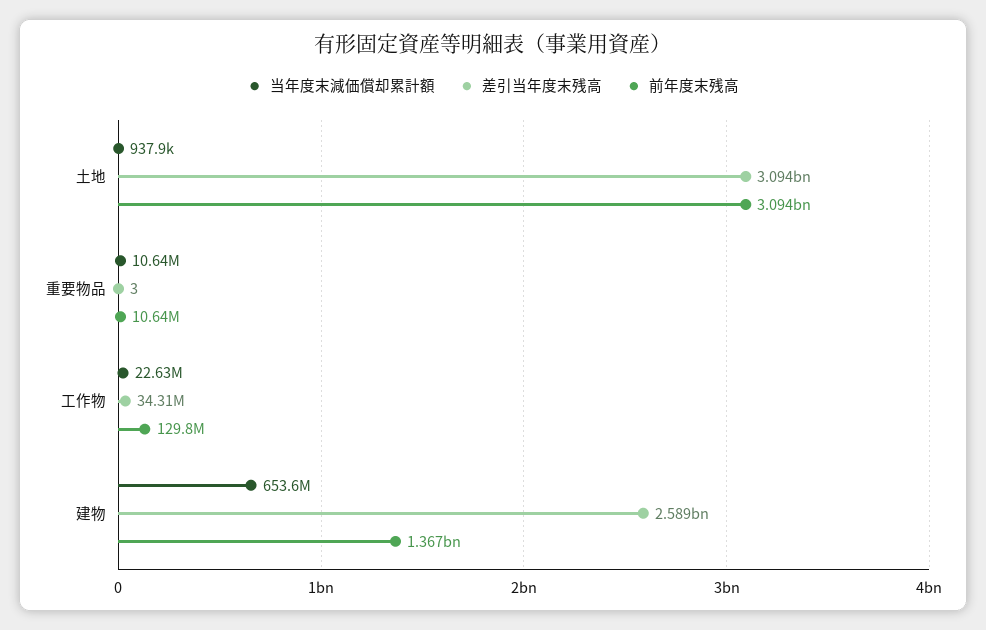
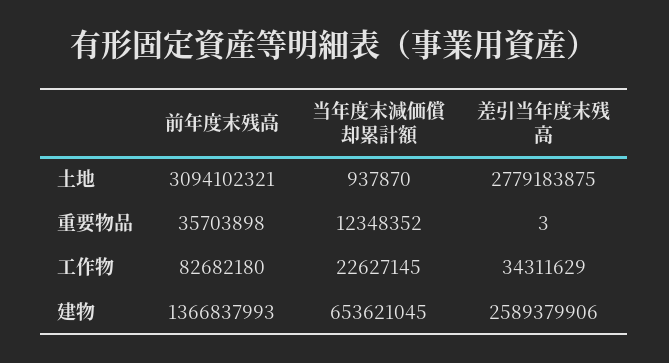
  {
    "当年度末減価償却累計額": {
      "土地": 937870,
-     "重要物品": 10640000,
+     "重要物品": 12348352,
      "工作物": 22627145,
      "建物": 653621045
    },
    "差引当年度末残高": {
-     "土地": 3094000000,
+     "土地": 2779183875,
      "重要物品": 3,
      "工作物": 34311629,
      "建物": 2589379906
    },
    "前年度末残高": {
      "土地": 3094102321,
-     "重要物品": 10640000,
+     "重要物品": 35703898,
-     "工作物": 129800000,
+     "工作物": 82682180,
      "建物": 1366837993
    }
  }

